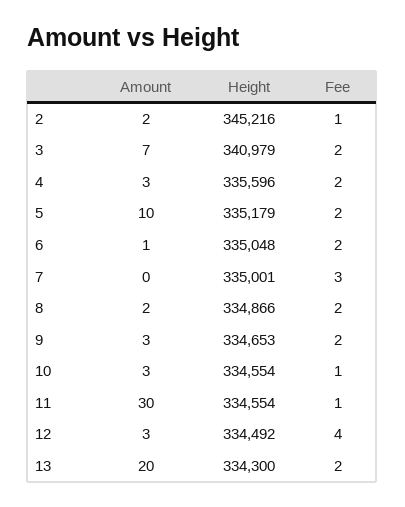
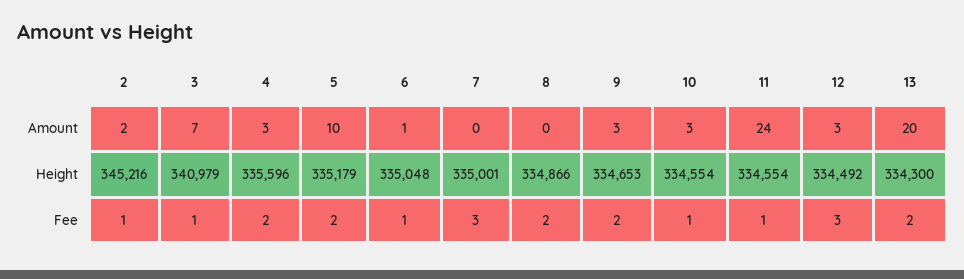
  {
    "Amount": {
      "2": 2,
      "3": 7,
      "4": 3,
      "5": 10,
      "6": 1,
      "7": 0,
-     "8": 2,
+     "8": 0,
      "9": 3,
      "10": 3,
-     "11": 30,
+     "11": 24,
      "12": 3,
      "13": 20
    },
    "Height": {
      "2": 345216,
      "3": 340979,
      "4": 335596,
      "5": 335179,
      "6": 335048,
      "7": 335001,
      "8": 334866,
      "9": 334653,
      "10": 334554,
      "11": 334554,
      "12": 334492,
      "13": 334300
    },
    "Fee": {
      "2": 1,
-     "3": 2,
+     "3": 1,
      "4": 2,
      "5": 2,
-     "6": 2,
+     "6": 1,
      "7": 3,
      "8": 2,
      "9": 2,
      "10": 1,
      "11": 1,
-     "12": 4,
+     "12": 3,
      "13": 2
    }
  }

